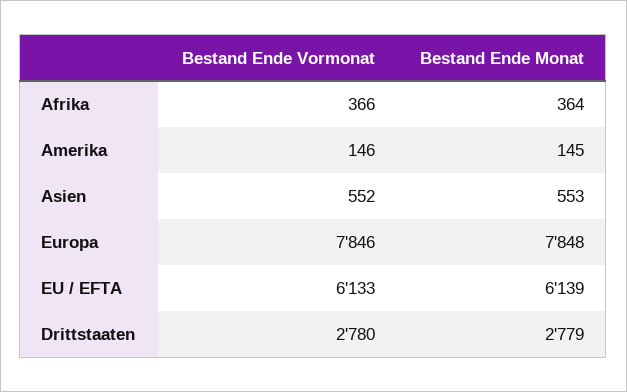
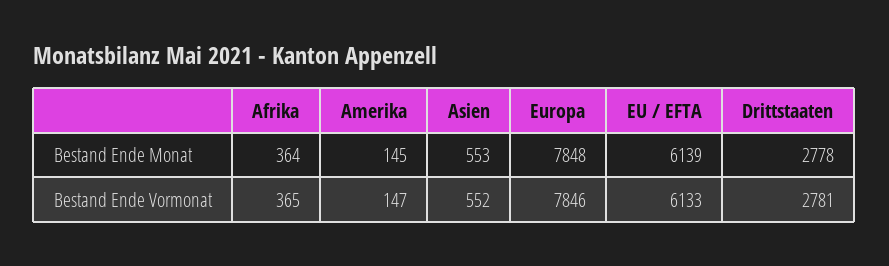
  {
    "Bestand Ende Vormonat": {
-     "Afrika": 366,
+     "Afrika": 365,
-     "Amerika": 146,
+     "Amerika": 147,
      "Asien": 552,
      "Europa": 7846,
      "EU / EFTA": 6133,
-     "Drittstaaten": 2780
+     "Drittstaaten": 2781
    },
    "Bestand Ende Monat": {
      "Afrika": 364,
      "Amerika": 145,
      "Asien": 553,
      "Europa": 7848,
      "EU / EFTA": 6139,
-     "Drittstaaten": 2779
+     "Drittstaaten": 2778
    }
  }

